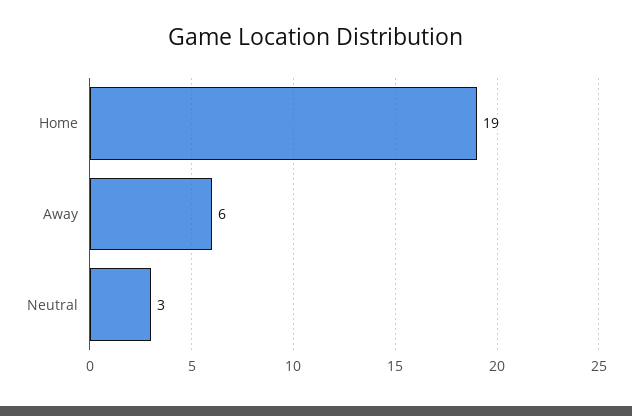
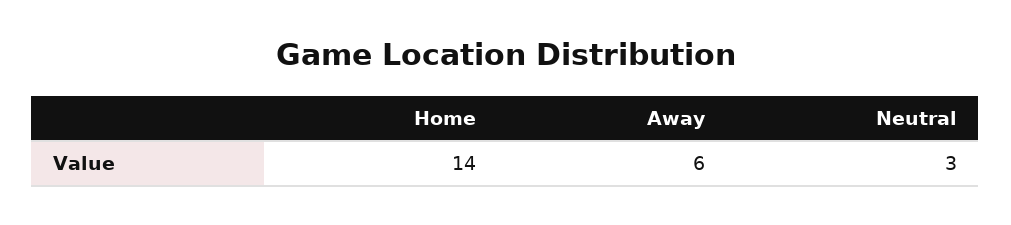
  {
-   "Home": 19,
+   "Home": 14,
    "Away": 6,
    "Neutral": 3
  }

